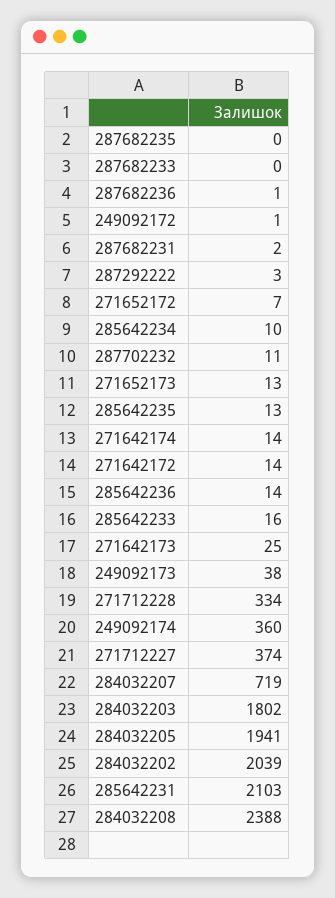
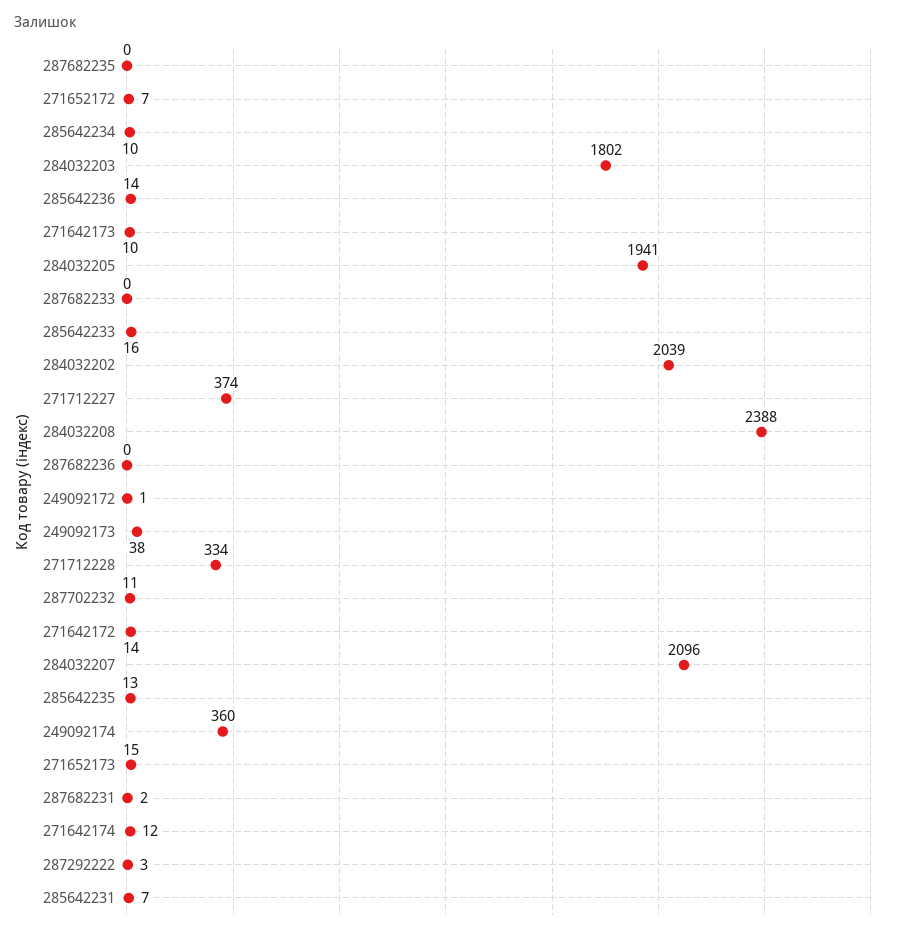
  {
    "287682235": 0,
    "287682233": 0,
-   "287682236": 1,
+   "287682236": 0,
    "249092172": 1,
    "287682231": 2,
    "287292222": 3,
    "271652172": 7,
    "285642234": 10,
    "287702232": 11,
-   "271652173": 13,
+   "271652173": 15,
    "285642235": 13,
-   "271642174": 14,
+   "271642174": 12,
    "271642172": 14,
    "285642236": 14,
    "285642233": 16,
-   "271642173": 25,
+   "271642173": 10,
    "249092173": 38,
    "271712228": 334,
    "249092174": 360,
    "271712227": 374,
-   "284032207": 719,
+   "284032207": 2096,
    "284032203": 1802,
    "284032205": 1941,
    "284032202": 2039,
-   "285642231": 2103,
+   "285642231": 7,
    "284032208": 2388
  }

